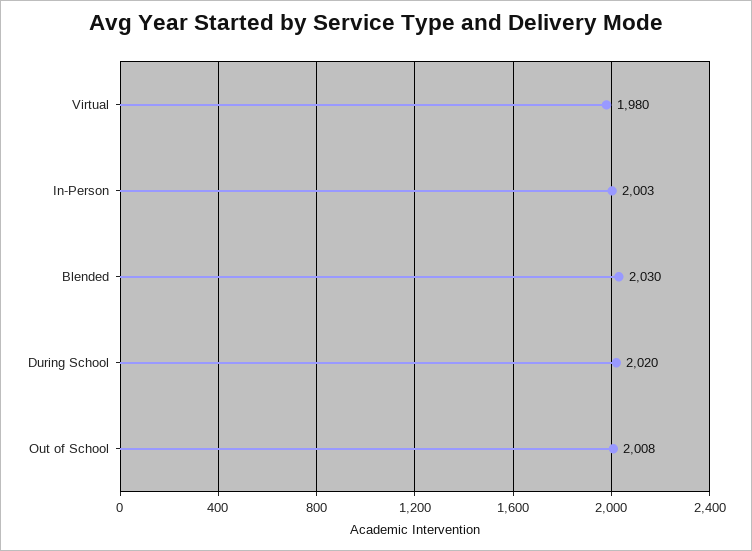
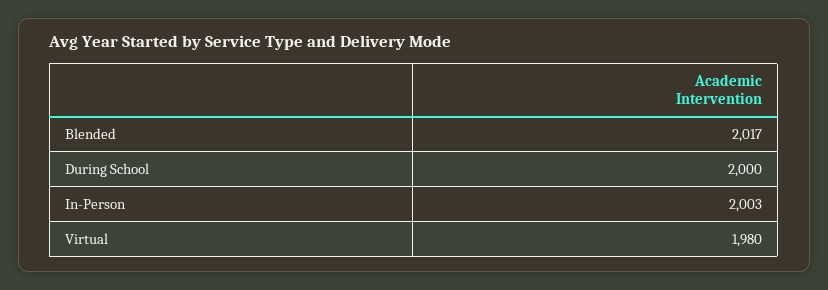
  {
    "Virtual": 1980,
    "In-Person": 2003,
-   "Blended": 2030,
+   "Blended": 2017,
-   "During School": 2020,
+   "During School": 2000
-   "Out of School": 2008
  }

